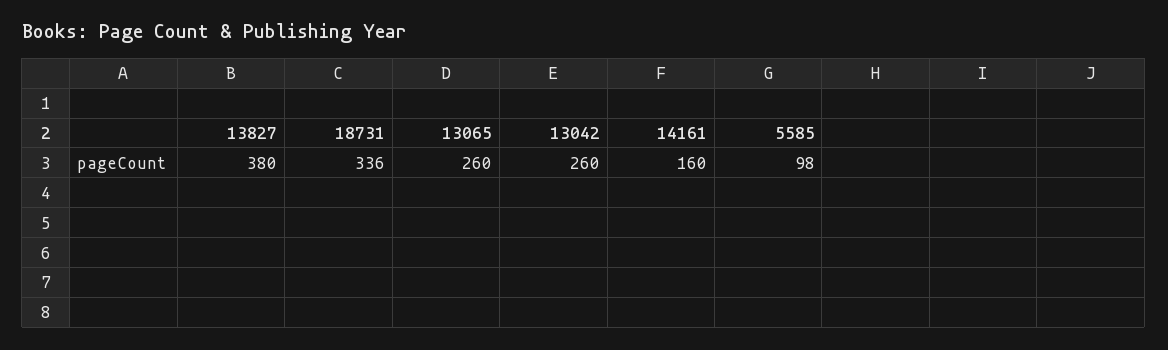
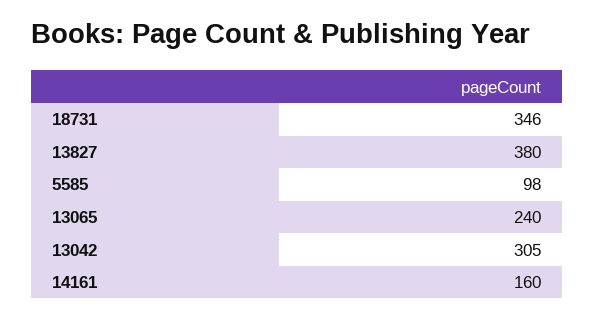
  {
    "13827": 380,
-   "18731": 336,
+   "18731": 346,
-   "13065": 260,
+   "13065": 240,
-   "13042": 260,
+   "13042": 305,
    "14161": 160,
    "5585": 98
  }

